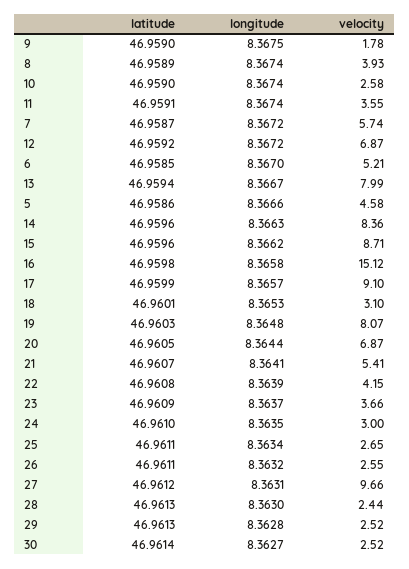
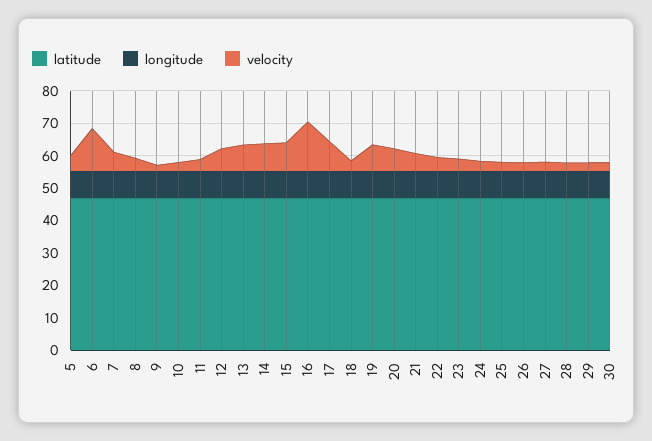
  {
    "latitude": {
      "9": 46.959,
      "8": 46.9589,
      "10": 46.959,
      "11": 46.9591,
      "7": 46.9587,
      "12": 46.9592,
      "6": 46.9585,
      "13": 46.9594,
      "5": 46.9586,
      "14": 46.9596,
      "15": 46.9596,
      "16": 46.9598,
      "17": 46.9599,
      "18": 46.9601,
      "19": 46.9603,
      "20": 46.9605,
      "21": 46.9607,
      "22": 46.9608,
      "23": 46.9609,
      "24": 46.961,
      "25": 46.9611,
      "26": 46.9611,
      "27": 46.9612,
      "28": 46.9613,
      "29": 46.9613,
      "30": 46.9614
    },
    "longitude": {
      "9": 8.3675,
      "8": 8.3674,
      "10": 8.3674,
      "11": 8.3674,
      "7": 8.3672,
      "12": 8.3672,
      "6": 8.367,
      "13": 8.3667,
      "5": 8.3666,
      "14": 8.3663,
      "15": 8.3662,
      "16": 8.3658,
      "17": 8.3657,
      "18": 8.3653,
      "19": 8.3648,
      "20": 8.3644,
      "21": 8.3641,
      "22": 8.3639,
      "23": 8.3637,
      "24": 8.3635,
      "25": 8.3634,
      "26": 8.3632,
      "27": 8.3631,
      "28": 8.363,
      "29": 8.3628,
      "30": 8.3627
    },
    "velocity": {
      "9": 1.78,
      "8": 3.93,
      "10": 2.58,
      "11": 3.55,
      "7": 5.74,
      "12": 6.87,
-     "6": 5.21,
+     "6": 12.5,
      "13": 7.99,
      "5": 4.58,
      "14": 8.36,
      "15": 8.71,
      "16": 15.12,
      "17": 9.1,
      "18": 3.1,
      "19": 8.07,
      "20": 6.87,
      "21": 5.41,
      "22": 4.15,
      "23": 3.66,
      "24": 3,
      "25": 2.65,
      "26": 2.55,
-     "27": 9.66,
+     "27": 2.5,
      "28": 2.44,
      "29": 2.52,
      "30": 2.52
    }
  }

